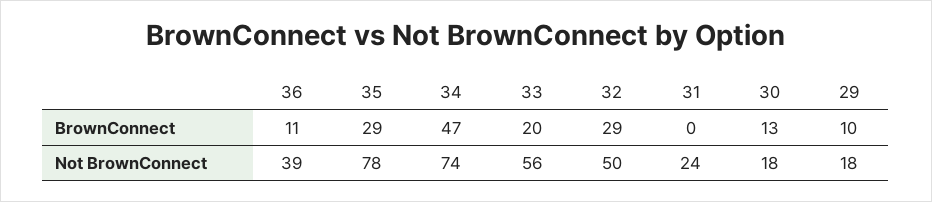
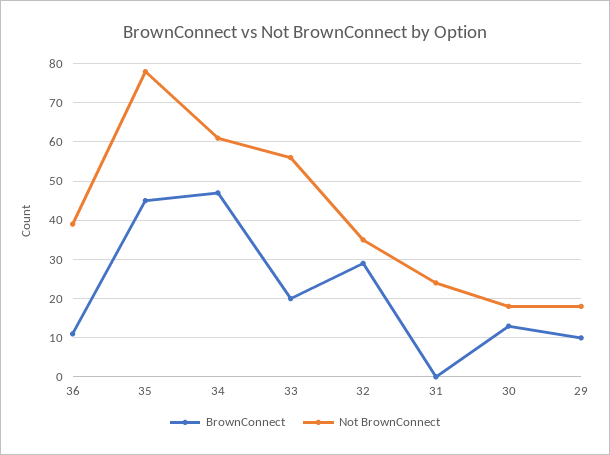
  {
    "BrownConnect": {
      "36": 11,
-     "35": 29,
+     "35": 45,
      "34": 47,
      "33": 20,
      "32": 29,
      "31": 0,
      "30": 13,
      "29": 10
    },
    "Not BrownConnect": {
      "36": 39,
      "35": 78,
-     "34": 74,
+     "34": 60,
      "33": 56,
-     "32": 50,
+     "32": 35,
      "31": 24,
      "30": 18,
      "29": 18
    }
  }

